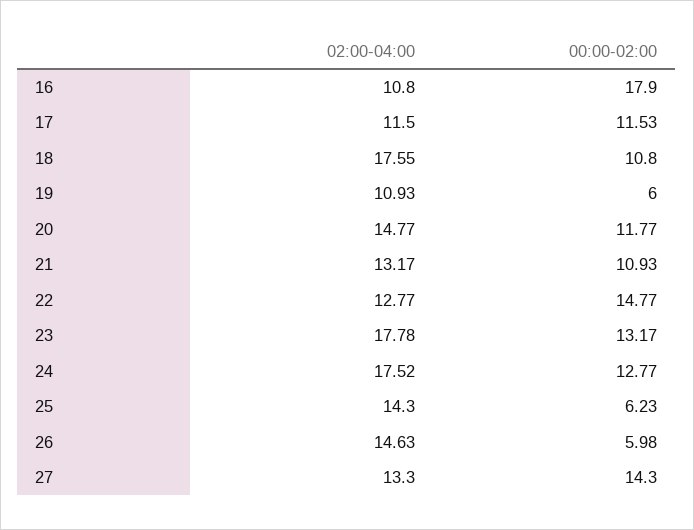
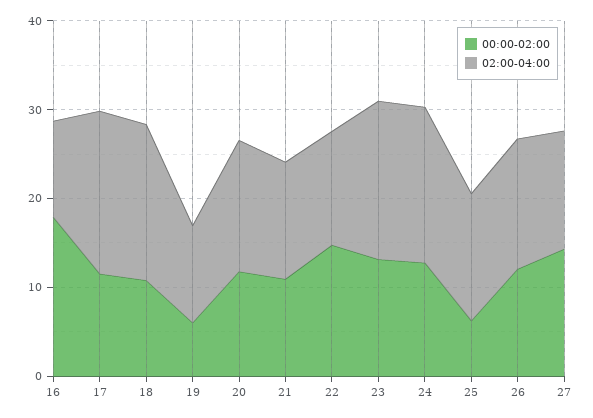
  {
    "02:00-04:00": {
      "16": 10.8,
-     "17": 11.5,
+     "17": 18,
      "18": 17.55,
      "19": 10.93,
      "20": 14.77,
      "21": 13.17,
      "22": 12.77,
      "23": 17.78,
      "24": 17.52,
      "25": 14.3,
      "26": 14.63,
      "27": 13.3
    },
    "00:00-02:00": {
      "16": 17.9,
      "17": 11.53,
      "18": 10.8,
      "19": 6,
      "20": 11.77,
      "21": 10.93,
      "22": 14.77,
      "23": 13.17,
      "24": 12.77,
      "25": 6.23,
-     "26": 5.98,
+     "26": 12,
      "27": 14.3
    }
  }

